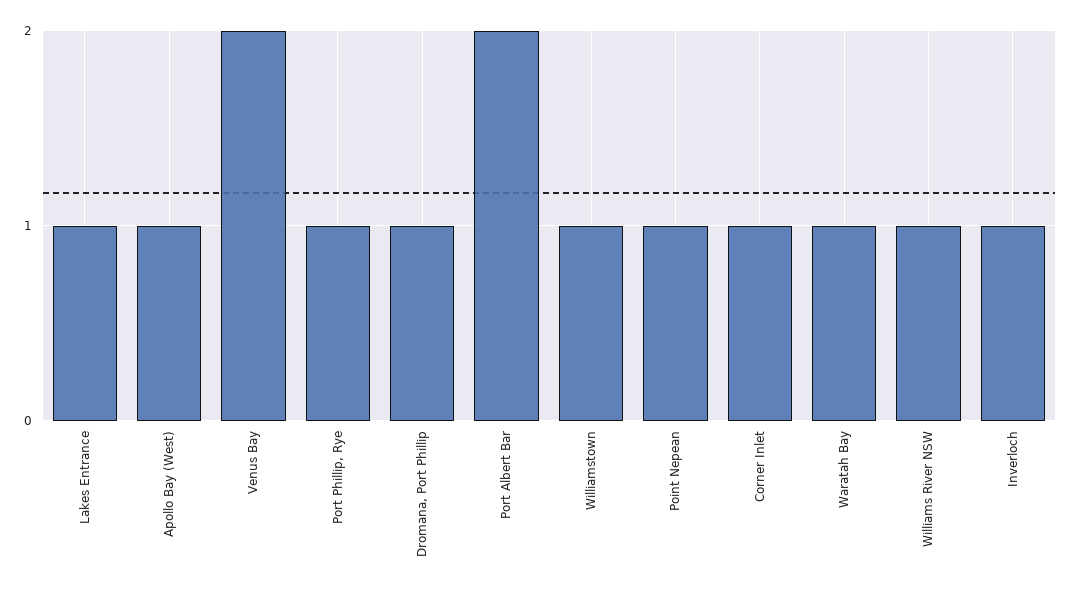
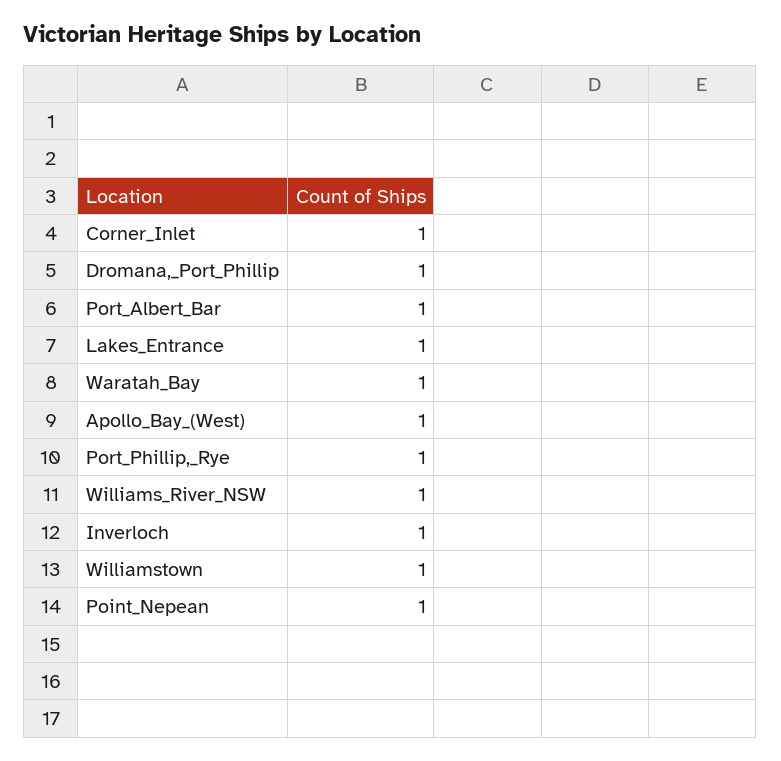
  {
    "Lakes Entrance": 1,
    "Apollo Bay (West)": 1,
-   "Venus Bay": 2,
    "Port Phillip, Rye": 1,
    "Dromana, Port Phillip": 1,
-   "Port Albert Bar": 2,
+   "Port Albert Bar": 1,
    "Williamstown": 1,
    "Point Nepean": 1,
    "Corner Inlet": 1,
    "Waratah Bay": 1,
    "Williams River NSW": 1,
    "Inverloch": 1
  }

